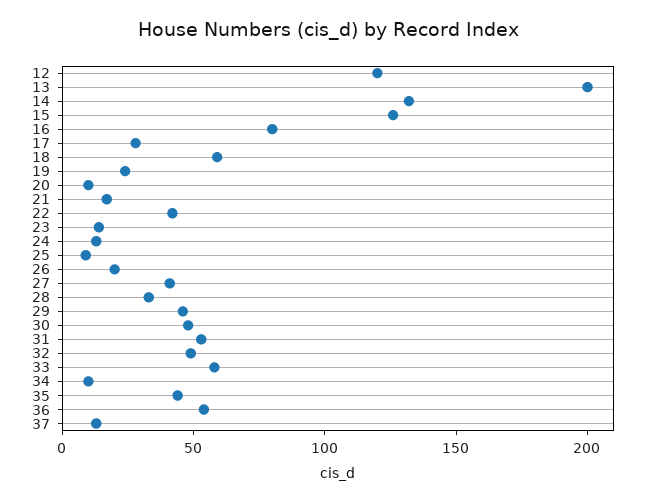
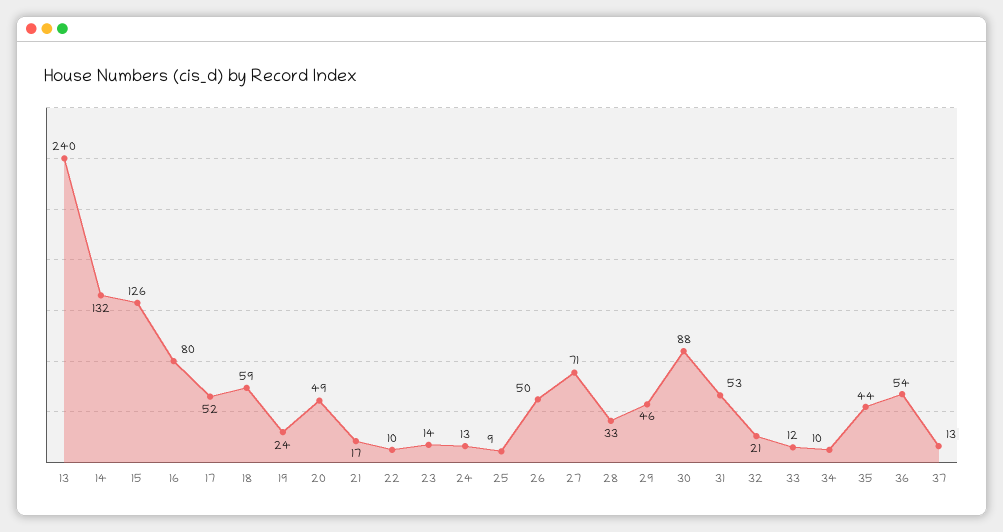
  {
-   "12": 120,
-   "13": 200,
+   "13": 240,
    "14": 132,
    "15": 126,
    "16": 80,
-   "17": 30,
+   "17": 52,
    "18": 59,
    "19": 24,
-   "20": 10,
+   "20": 49,
    "21": 17,
-   "22": 40,
+   "22": 10,
    "23": 14,
    "24": 13,
    "25": 9,
-   "26": 20,
+   "26": 50,
-   "27": 40,
+   "27": 71,
    "28": 33,
    "29": 46,
-   "30": 50,
+   "30": 88,
    "31": 53,
-   "32": 50,
+   "32": 21,
-   "33": 60,
+   "33": 12,
    "34": 10,
    "35": 44,
    "36": 54,
    "37": 13
  }

